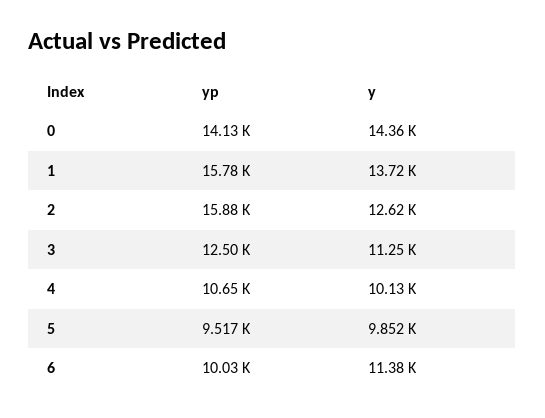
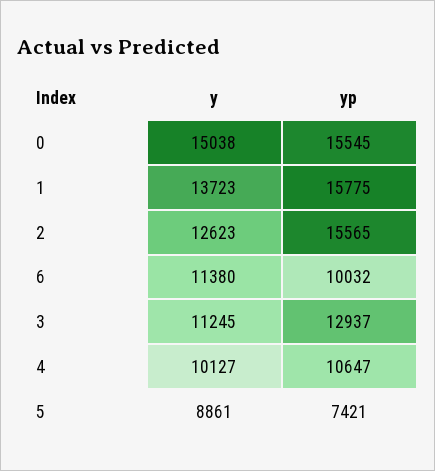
  {
    "yp": {
-     "0": 14130,
+     "0": 15545,
      "1": 15775,
-     "2": 15880,
+     "2": 15565,
-     "3": 12500,
+     "3": 12937,
      "4": 10647,
-     "5": 9517,
+     "5": 7421,
      "6": 10032
    },
    "y": {
-     "0": 14360,
+     "0": 15038,
      "1": 13723,
      "2": 12623,
      "3": 11245,
      "4": 10127,
-     "5": 9852,
+     "5": 8861,
      "6": 11380
    }
  }

